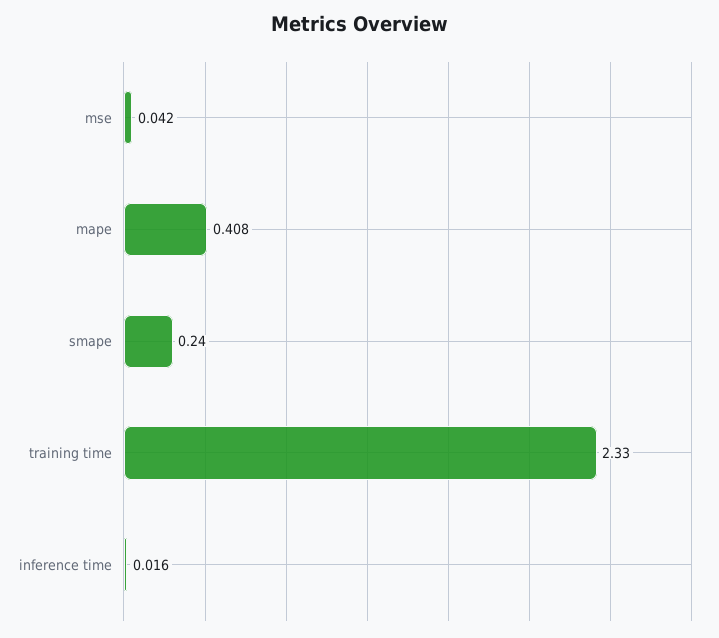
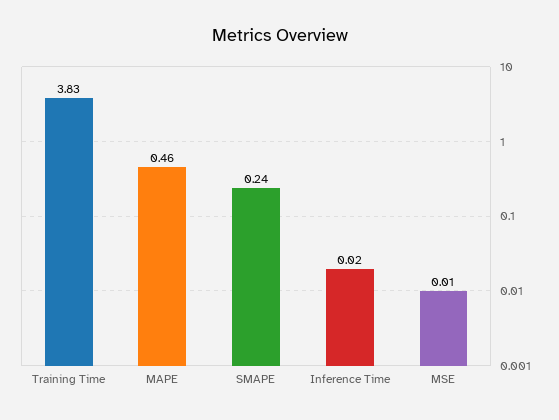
  {
-   "mse": 0.042,
+   "mse": 0.01,
-   "mape": 0.408,
+   "mape": 0.46,
    "smape": 0.24,
-   "training time": 2.33,
+   "training time": 3.83,
    "inference time": 0.016
  }

